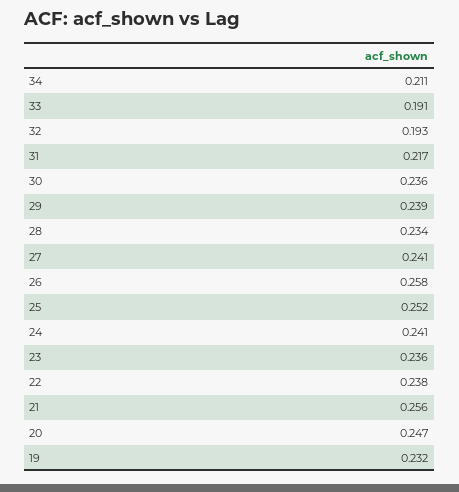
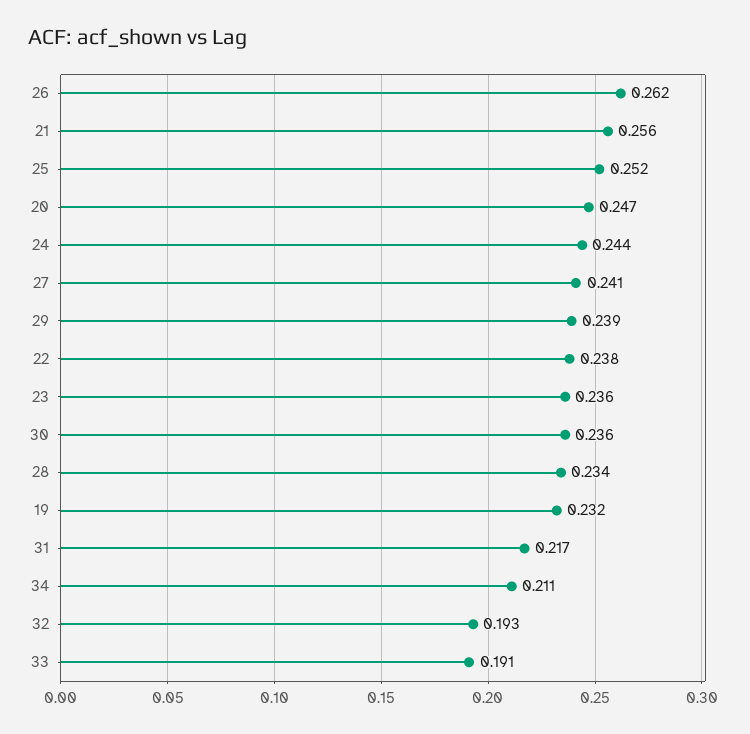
  {
    "34": 0.211,
    "33": 0.191,
    "32": 0.193,
    "31": 0.217,
    "30": 0.236,
    "29": 0.239,
    "28": 0.234,
    "27": 0.241,
-   "26": 0.258,
+   "26": 0.262,
    "25": 0.252,
-   "24": 0.241,
+   "24": 0.244,
    "23": 0.236,
    "22": 0.238,
    "21": 0.256,
    "20": 0.247,
    "19": 0.232
  }

